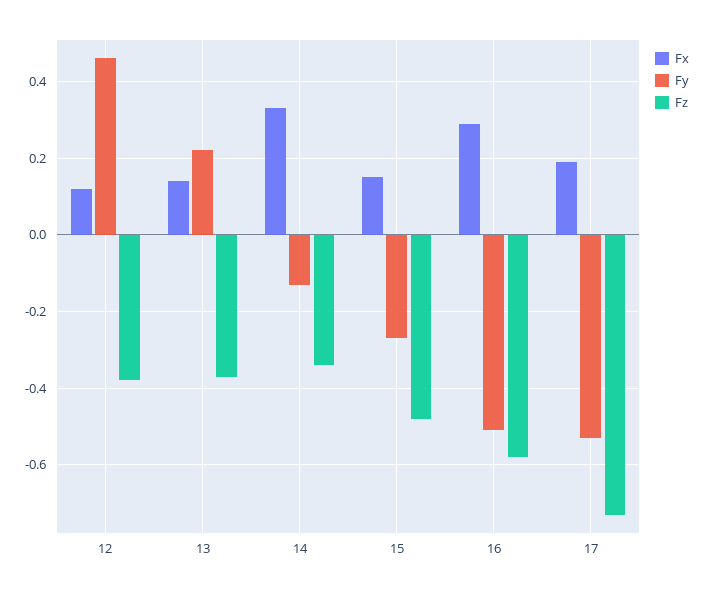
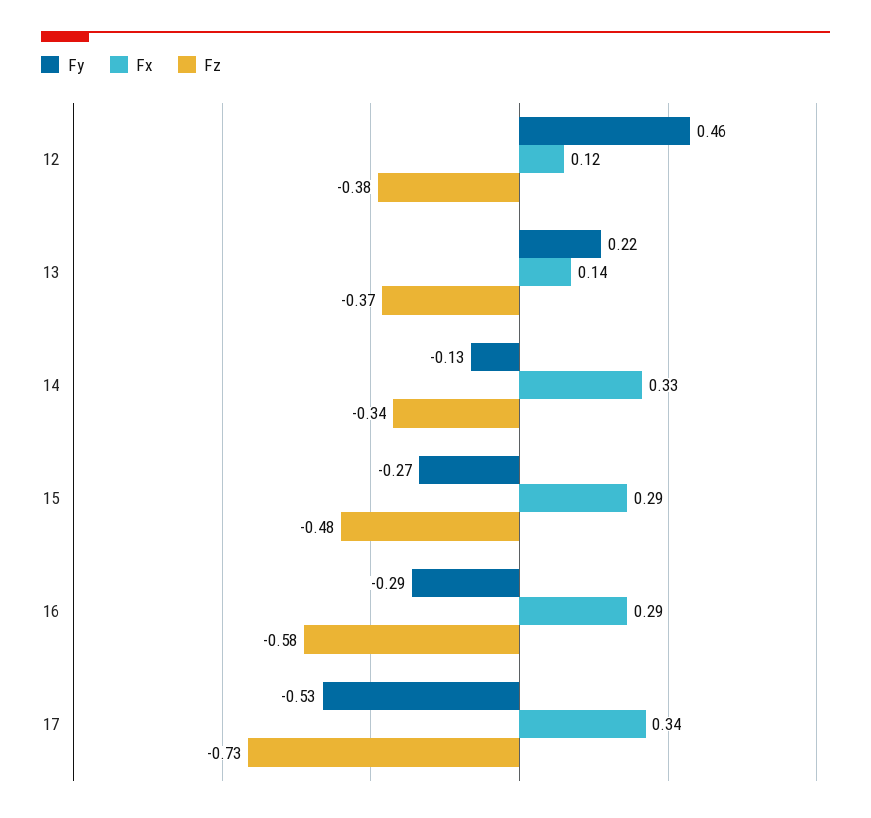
  {
    "Fx": {
      "12": 0.12,
      "13": 0.14,
      "14": 0.33,
-     "15": 0.15,
+     "15": 0.29,
      "16": 0.29,
-     "17": 0.2
+     "17": 0.34
    },
    "Fy": {
      "12": 0.46,
      "13": 0.22,
      "14": -0.13,
      "15": -0.27,
-     "16": -0.5,
+     "16": -0.29,
      "17": -0.53
    },
    "Fz": {
      "12": -0.38,
      "13": -0.37,
      "14": -0.34,
      "15": -0.48,
      "16": -0.58,
      "17": -0.73
    }
  }

